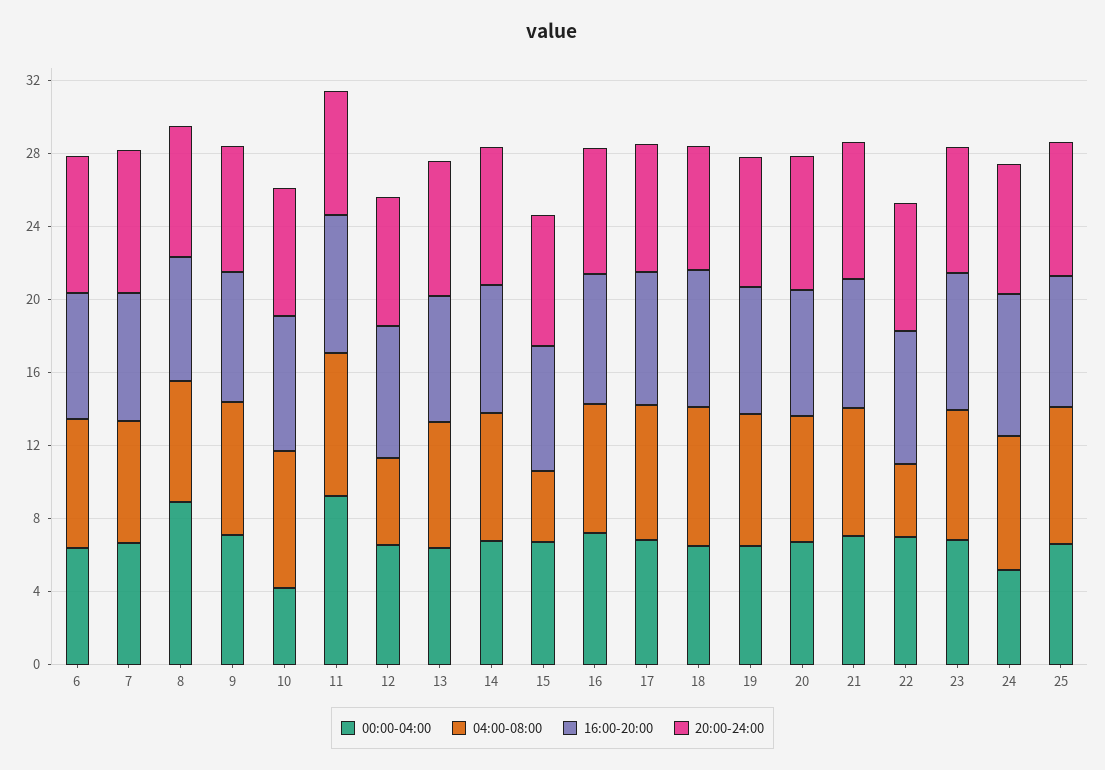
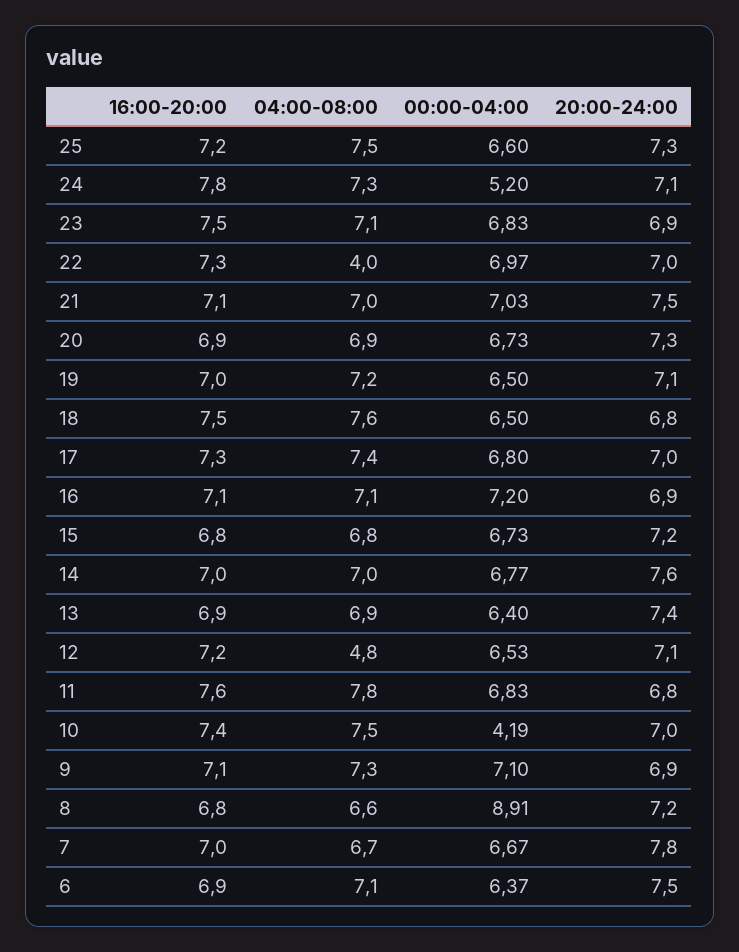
  {
    "00:00-04:00": {
      "6": 6.37,
      "7": 6.67,
      "8": 8.91,
      "9": 7.1,
      "10": 4.19,
-     "11": 9,
+     "11": 6.83,
      "12": 6.53,
      "13": 6.4,
      "14": 6.77,
      "15": 6.73,
      "16": 7.2,
      "17": 6.8,
      "18": 6.5,
      "19": 6.5,
      "20": 6.73,
      "21": 7.03,
      "22": 6.97,
      "23": 6.83,
      "24": 5.2,
      "25": 6.6
    },
    "04:00-08:00": {
      "6": 7.1,
      "7": 6.7,
      "8": 6.6,
      "9": 7.3,
      "10": 7.5,
      "11": 7.8,
      "12": 4.8,
      "13": 6.9,
      "14": 7,
-     "15": 4,
+     "15": 6.8,
      "16": 7.1,
      "17": 7.4,
      "18": 7.6,
      "19": 7.2,
      "20": 6.9,
      "21": 7,
      "22": 4,
      "23": 7.1,
      "24": 7.3,
      "25": 7.5
    },
    "16:00-20:00": {
      "6": 6.9,
      "7": 7,
      "8": 6.8,
      "9": 7.1,
      "10": 7.4,
      "11": 7.6,
      "12": 7.2,
      "13": 6.9,
      "14": 7,
      "15": 6.8,
      "16": 7.1,
      "17": 7.3,
      "18": 7.5,
      "19": 7,
      "20": 6.9,
      "21": 7.1,
      "22": 7.3,
      "23": 7.5,
      "24": 7.8,
      "25": 7.2
    },
    "20:00-24:00": {
      "6": 7.5,
      "7": 7.8,
      "8": 7.2,
      "9": 6.9,
      "10": 7,
      "11": 6.8,
      "12": 7.1,
      "13": 7.4,
      "14": 7.6,
      "15": 7.2,
      "16": 6.9,
      "17": 7,
      "18": 6.8,
      "19": 7.1,
      "20": 7.3,
      "21": 7.5,
      "22": 7,
      "23": 6.9,
      "24": 7.1,
      "25": 7.3
    }
  }

